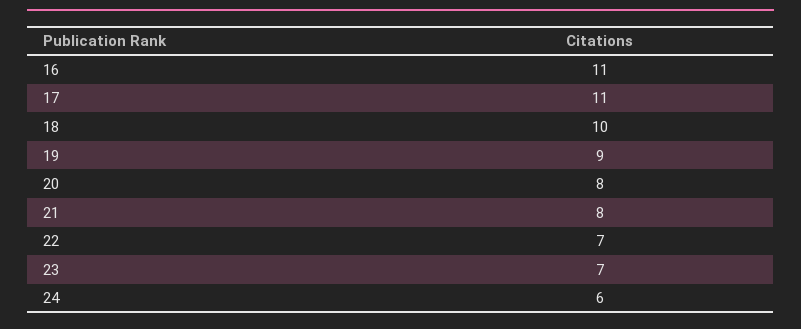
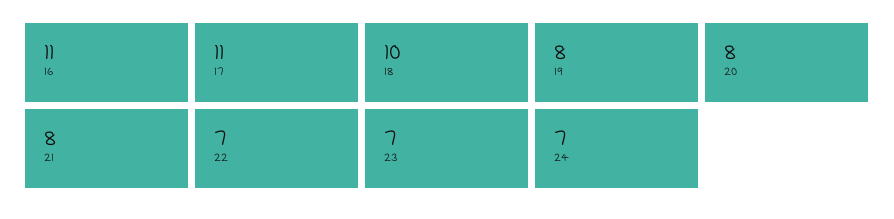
  {
    "16": 11,
    "17": 11,
    "18": 10,
-   "19": 9,
+   "19": 8,
    "20": 8,
    "21": 8,
    "22": 7,
    "23": 7,
-   "24": 6
+   "24": 7
  }

